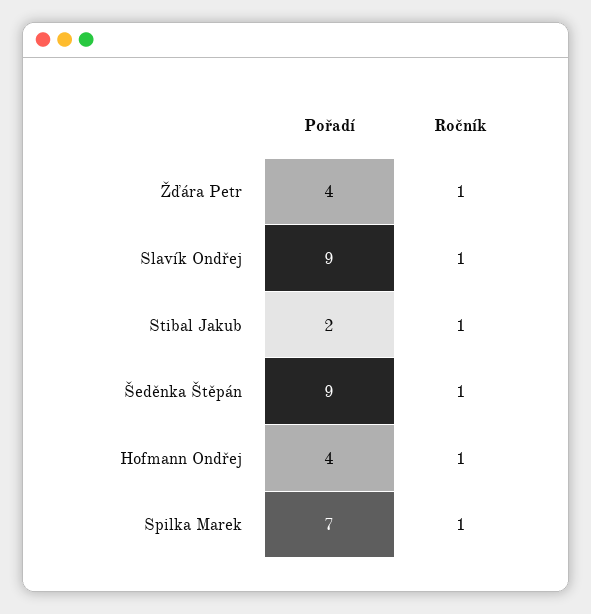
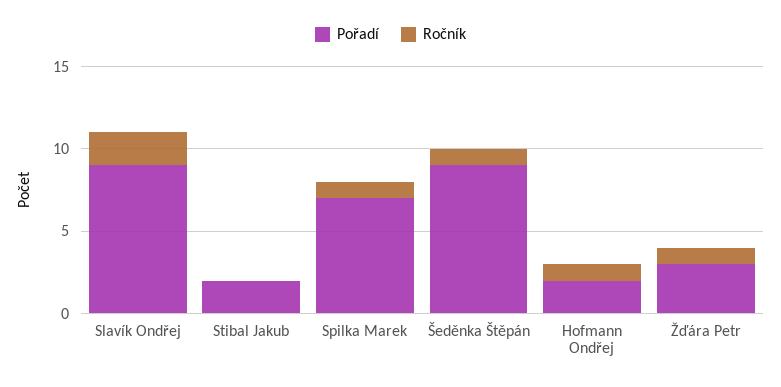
  {
    "Pořadí": {
-     "Žďára Petr": 4,
+     "Žďára Petr": 3,
      "Slavík Ondřej": 9,
      "Stibal Jakub": 2,
      "Šeděnka Štěpán": 9,
-     "Hofmann Ondřej": 4,
+     "Hofmann Ondřej": 2,
      "Spilka Marek": 7
    },
    "Ročník": {
      "Žďára Petr": 1,
-     "Slavík Ondřej": 1,
+     "Slavík Ondřej": 2,
-     "Stibal Jakub": 1,
+     "Stibal Jakub": 0,
      "Šeděnka Štěpán": 1,
      "Hofmann Ondřej": 1,
      "Spilka Marek": 1
    }
  }

